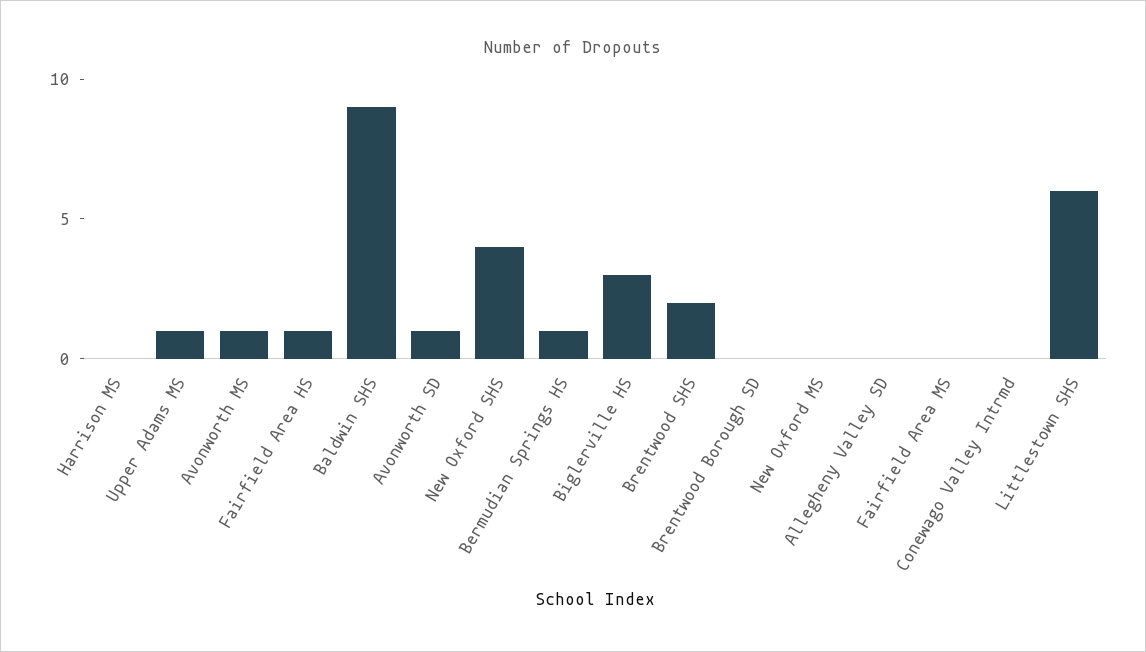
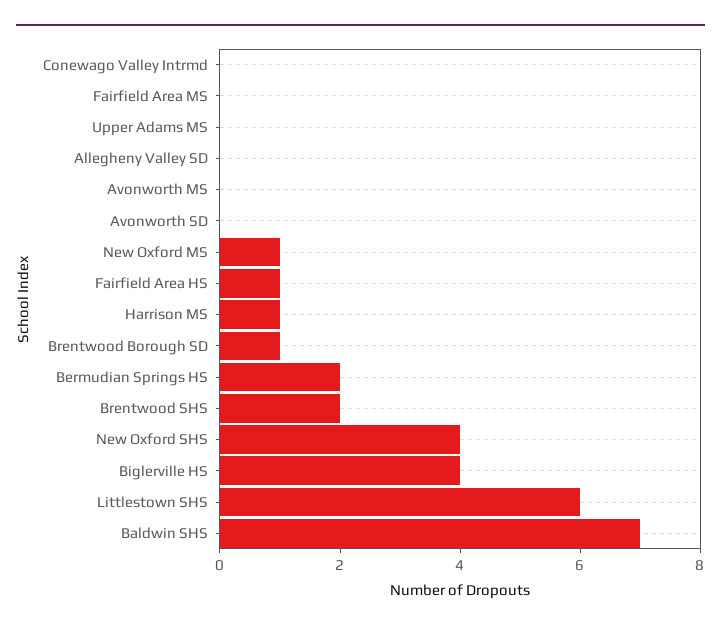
  {
-   "Harrison MS": 0,
+   "Harrison MS": 1,
-   "Upper Adams MS": 1,
+   "Upper Adams MS": 0,
-   "Avonworth MS": 1,
+   "Avonworth MS": 0,
    "Fairfield Area HS": 1,
-   "Baldwin SHS": 9,
+   "Baldwin SHS": 7,
-   "Avonworth SD": 1,
+   "Avonworth SD": 0,
    "New Oxford SHS": 4,
-   "Bermudian Springs HS": 1,
+   "Bermudian Springs HS": 2,
-   "Biglerville HS": 3,
+   "Biglerville HS": 4,
    "Brentwood SHS": 2,
-   "Brentwood Borough SD": 0,
+   "Brentwood Borough SD": 1,
-   "New Oxford MS": 0,
+   "New Oxford MS": 1,
    "Allegheny Valley SD": 0,
    "Fairfield Area MS": 0,
    "Conewago Valley Intrmd": 0,
    "Littlestown SHS": 6
  }

